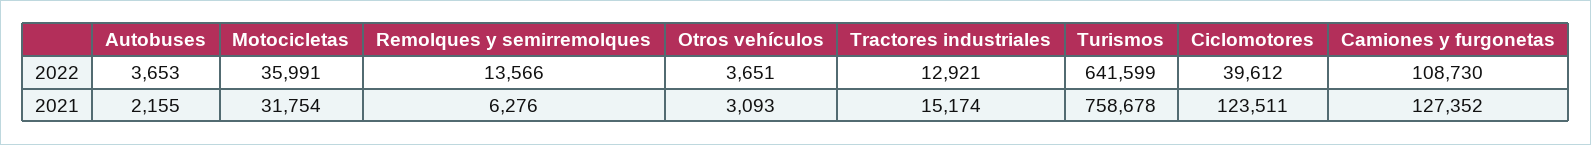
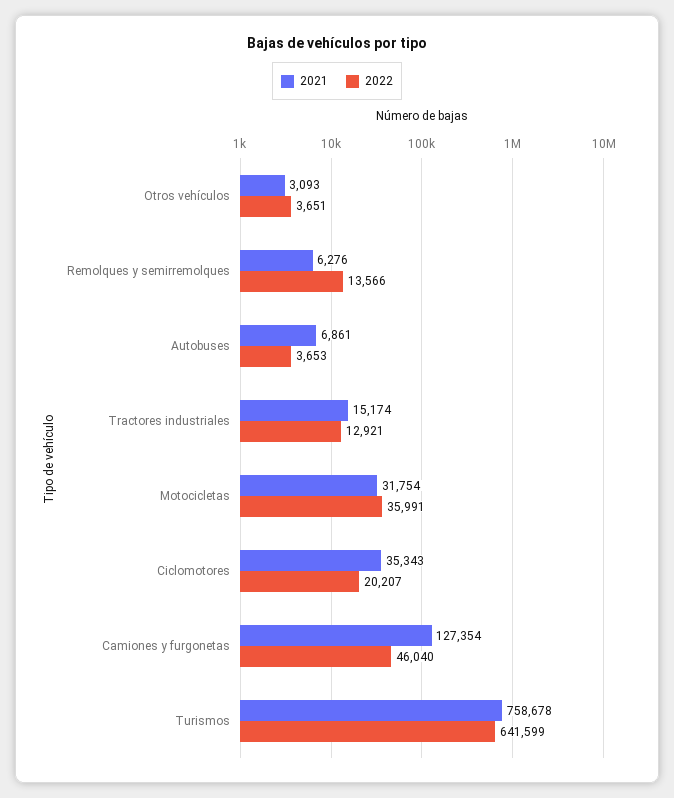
  {
    "2022": {
      "Autobuses": 3653,
      "Motocicletas": 35991,
      "Remolques y semirremolques": 13566,
      "Otros vehículos": 3651,
      "Tractores industriales": 12921,
      "Turismos": 641599,
-     "Ciclomotores": 39612,
+     "Ciclomotores": 20207,
-     "Camiones y furgonetas": 108730
+     "Camiones y furgonetas": 46040
    },
    "2021": {
-     "Autobuses": 2155,
+     "Autobuses": 6861,
      "Motocicletas": 31754,
      "Remolques y semirremolques": 6276,
      "Otros vehículos": 3093,
      "Tractores industriales": 15174,
      "Turismos": 758678,
-     "Ciclomotores": 123511,
+     "Ciclomotores": 35343,
-     "Camiones y furgonetas": 127352
+     "Camiones y furgonetas": 127354
    }
  }

